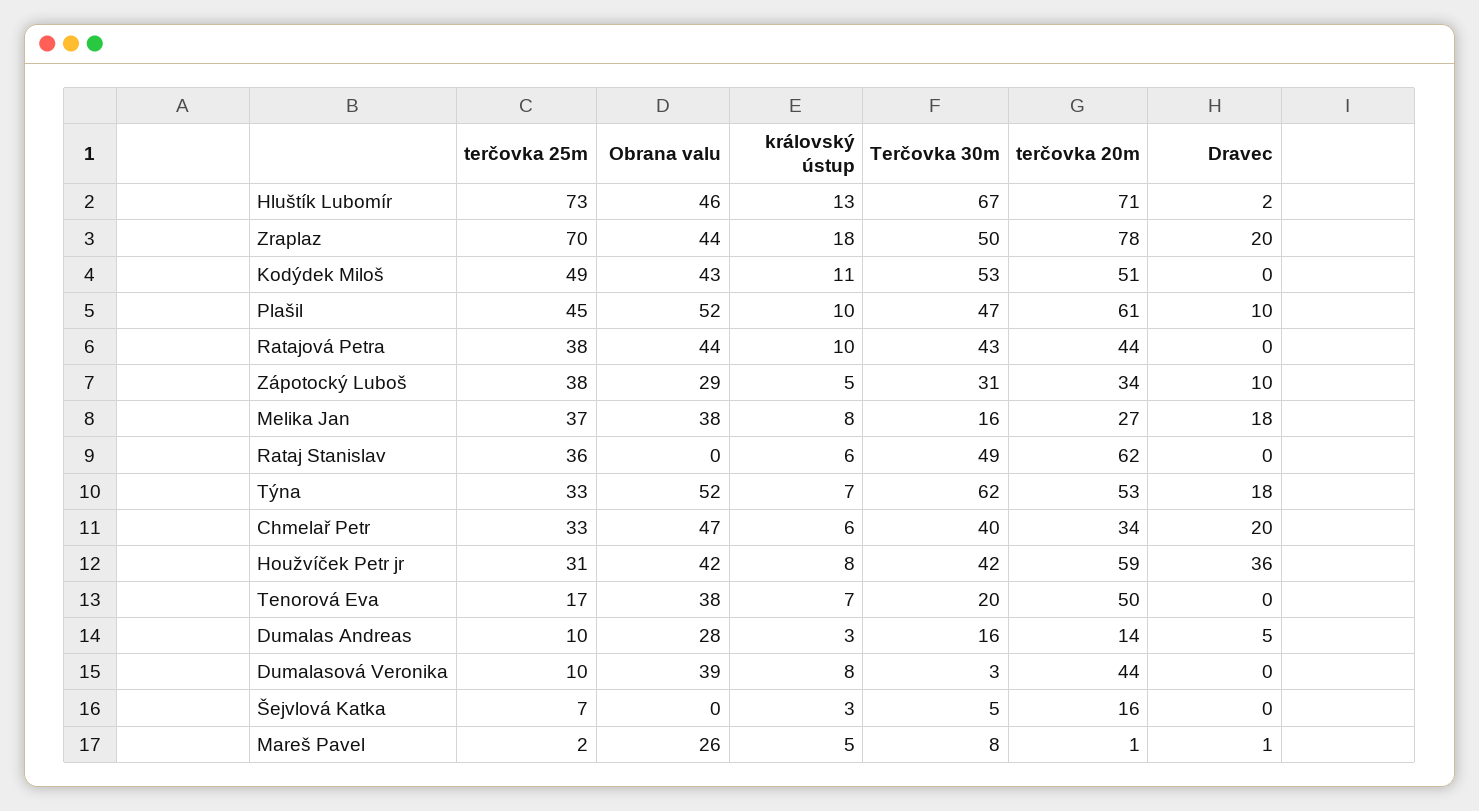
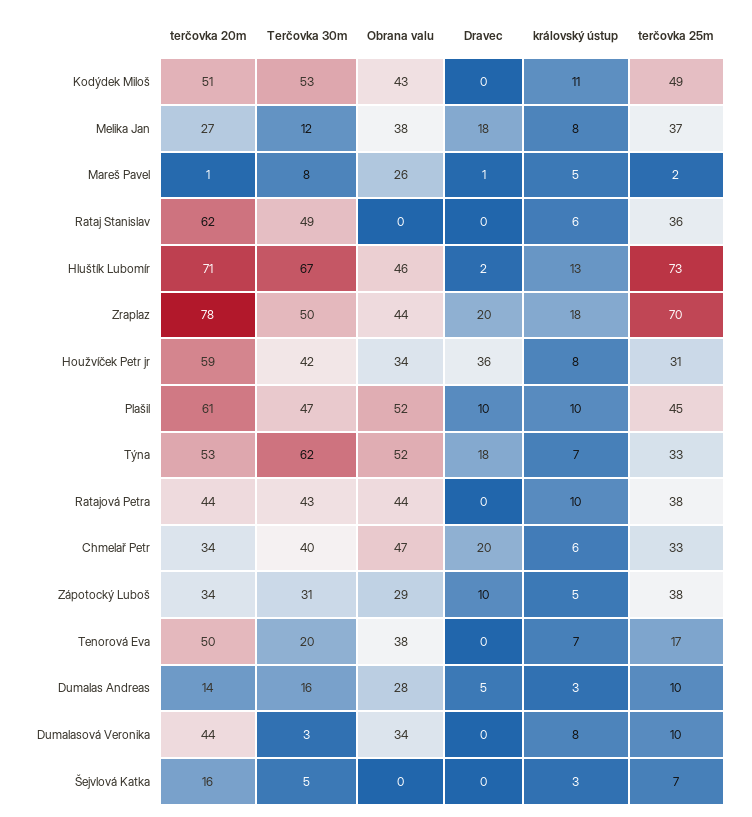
  {
    "terčovka 25m": {
      "Hluštík Lubomír": 73,
      "Zraplaz": 70,
      "Kodýdek Miloš": 49,
      "Plašil": 45,
      "Ratajová Petra": 38,
      "Zápotocký Luboš": 38,
      "Melika Jan": 37,
      "Rataj Stanislav": 36,
      "Týna": 33,
      "Chmelař Petr": 33,
      "Houžvíček Petr jr": 31,
      "Tenorová Eva": 17,
      "Dumalas Andreas": 10,
      "Dumalasová Veronika": 10,
      "Šejvlová Katka": 7,
      "Mareš Pavel": 2
    },
    "Obrana valu": {
      "Hluštík Lubomír": 46,
      "Zraplaz": 44,
      "Kodýdek Miloš": 43,
      "Plašil": 52,
      "Ratajová Petra": 44,
      "Zápotocký Luboš": 29,
      "Melika Jan": 38,
      "Rataj Stanislav": 0,
      "Týna": 52,
      "Chmelař Petr": 47,
-     "Houžvíček Petr jr": 42,
+     "Houžvíček Petr jr": 34,
      "Tenorová Eva": 38,
      "Dumalas Andreas": 28,
-     "Dumalasová Veronika": 39,
+     "Dumalasová Veronika": 34,
      "Šejvlová Katka": 0,
      "Mareš Pavel": 26
    },
    "královský ústup": {
      "Hluštík Lubomír": 13,
      "Zraplaz": 18,
      "Kodýdek Miloš": 11,
      "Plašil": 10,
      "Ratajová Petra": 10,
      "Zápotocký Luboš": 5,
      "Melika Jan": 8,
      "Rataj Stanislav": 6,
      "Týna": 7,
      "Chmelař Petr": 6,
      "Houžvíček Petr jr": 8,
      "Tenorová Eva": 7,
      "Dumalas Andreas": 3,
      "Dumalasová Veronika": 8,
      "Šejvlová Katka": 3,
      "Mareš Pavel": 5
    },
    "Terčovka 30m": {
      "Hluštík Lubomír": 67,
      "Zraplaz": 50,
      "Kodýdek Miloš": 53,
      "Plašil": 47,
      "Ratajová Petra": 43,
      "Zápotocký Luboš": 31,
-     "Melika Jan": 16,
+     "Melika Jan": 12,
      "Rataj Stanislav": 49,
      "Týna": 62,
      "Chmelař Petr": 40,
      "Houžvíček Petr jr": 42,
      "Tenorová Eva": 20,
      "Dumalas Andreas": 16,
      "Dumalasová Veronika": 3,
      "Šejvlová Katka": 5,
      "Mareš Pavel": 8
    },
    "terčovka 20m": {
      "Hluštík Lubomír": 71,
      "Zraplaz": 78,
      "Kodýdek Miloš": 51,
      "Plašil": 61,
      "Ratajová Petra": 44,
      "Zápotocký Luboš": 34,
      "Melika Jan": 27,
      "Rataj Stanislav": 62,
      "Týna": 53,
      "Chmelař Petr": 34,
      "Houžvíček Petr jr": 59,
      "Tenorová Eva": 50,
      "Dumalas Andreas": 14,
      "Dumalasová Veronika": 44,
      "Šejvlová Katka": 16,
      "Mareš Pavel": 1
    },
    "Dravec": {
      "Hluštík Lubomír": 2,
      "Zraplaz": 20,
      "Kodýdek Miloš": 0,
      "Plašil": 10,
      "Ratajová Petra": 0,
      "Zápotocký Luboš": 10,
      "Melika Jan": 18,
      "Rataj Stanislav": 0,
      "Týna": 18,
      "Chmelař Petr": 20,
      "Houžvíček Petr jr": 36,
      "Tenorová Eva": 0,
      "Dumalas Andreas": 5,
      "Dumalasová Veronika": 0,
      "Šejvlová Katka": 0,
      "Mareš Pavel": 1
    }
  }

